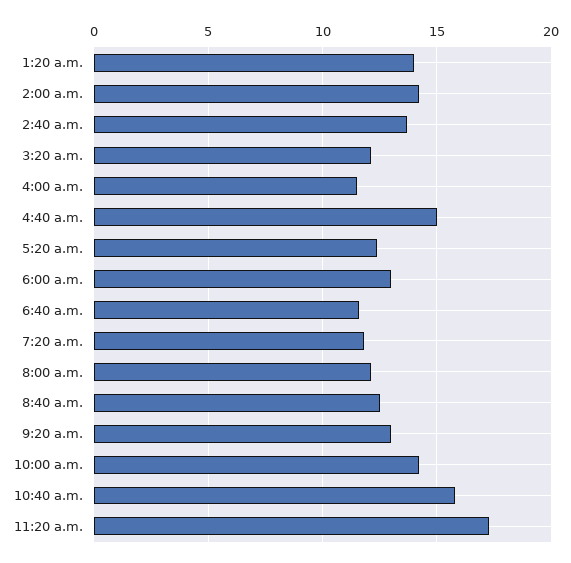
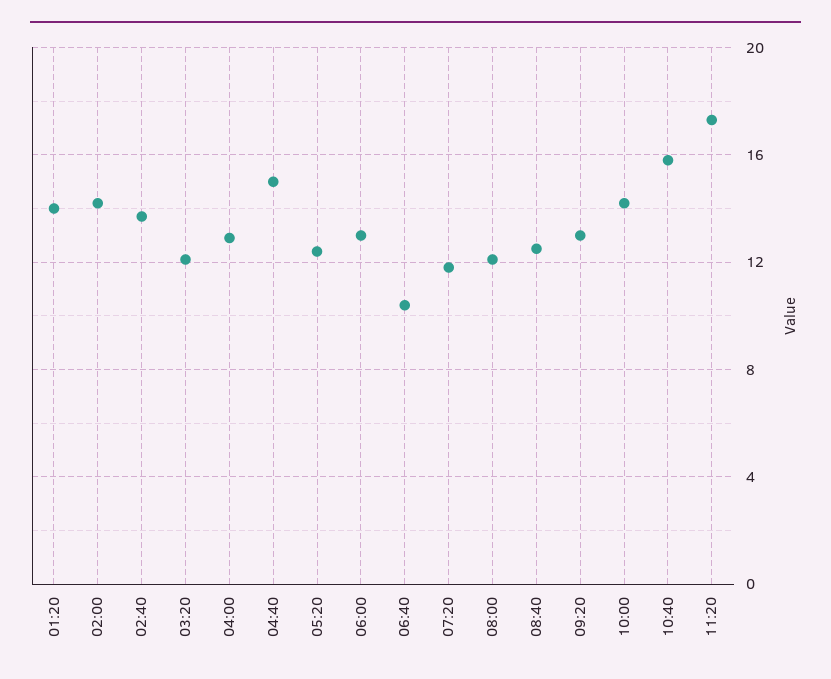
  {
    "1:20 a.m.": 14,
    "2:00 a.m.": 14,
    "2:40 a.m.": 13.5,
    "3:20 a.m.": 12,
-   "4:00 a.m.": 11.5,
+   "4:00 a.m.": 13,
    "4:40 a.m.": 15,
    "5:20 a.m.": 12.5,
    "6:00 a.m.": 13,
-   "6:40 a.m.": 11.5,
+   "6:40 a.m.": 10.5,
    "7:20 a.m.": 12,
    "8:00 a.m.": 12,
    "8:40 a.m.": 12.5,
    "9:20 a.m.": 13,
    "10:00 a.m.": 14,
    "10:40 a.m.": 16,
    "11:20 a.m.": 17.5
  }

